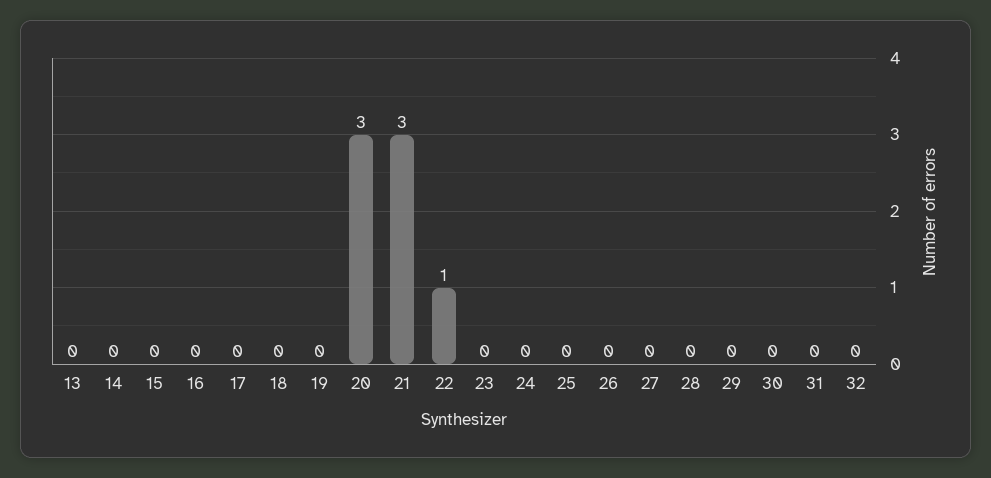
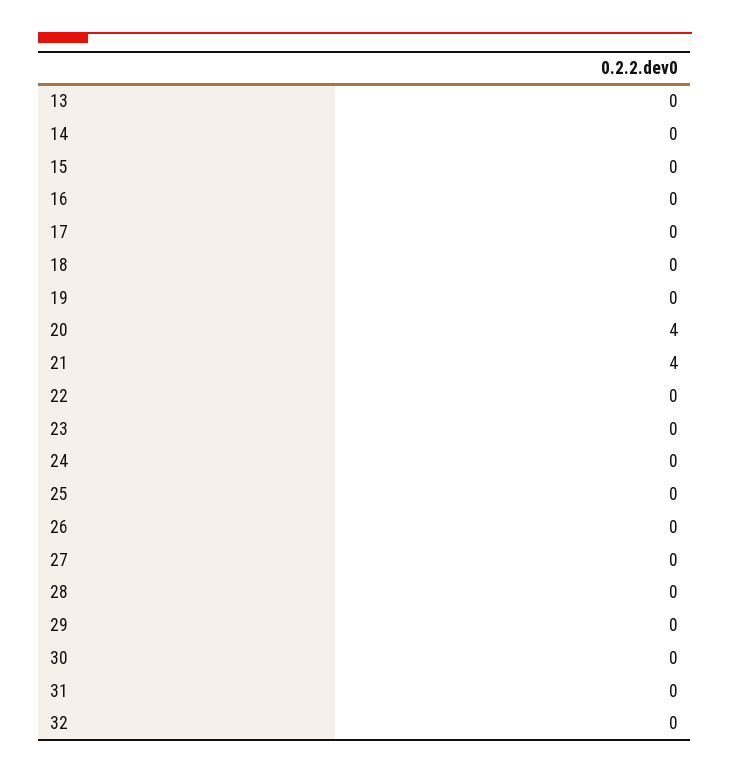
  {
    "13": 0,
    "14": 0,
    "15": 0,
    "16": 0,
    "17": 0,
    "18": 0,
    "19": 0,
-   "20": 3,
+   "20": 4,
-   "21": 3,
+   "21": 4,
-   "22": 1,
+   "22": 0,
    "23": 0,
    "24": 0,
    "25": 0,
    "26": 0,
    "27": 0,
    "28": 0,
    "29": 0,
    "30": 0,
    "31": 0,
    "32": 0
  }

